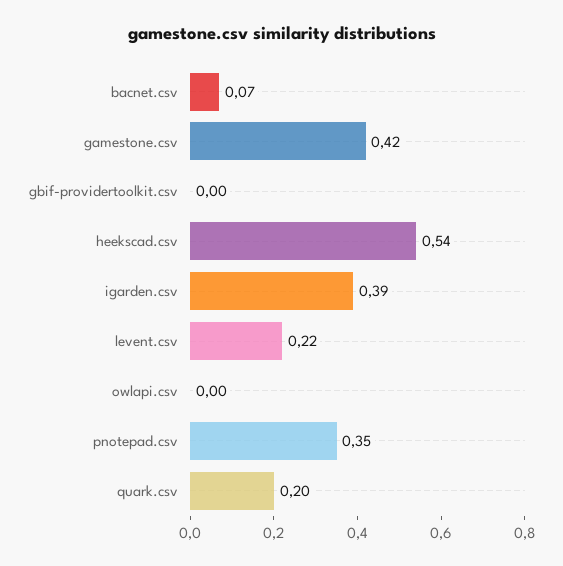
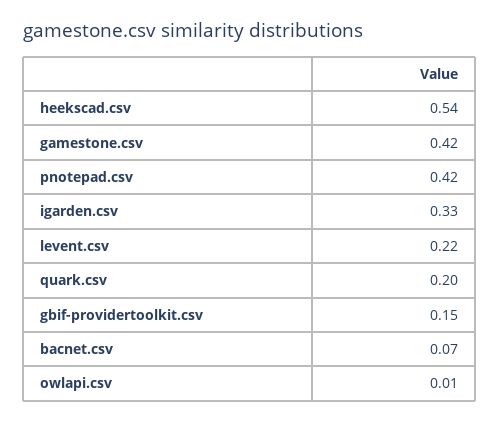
  {
    "bacnet.csv": 0.07,
    "gamestone.csv": 0.42,
-   "gbif-providertoolkit.csv": 0,
+   "gbif-providertoolkit.csv": 0.15,
    "heekscad.csv": 0.54,
-   "igarden.csv": 0.39,
+   "igarden.csv": 0.33,
    "levent.csv": 0.22,
-   "owlapi.csv": 0,
+   "owlapi.csv": 0.01,
-   "pnotepad.csv": 0.35,
+   "pnotepad.csv": 0.42,
    "quark.csv": 0.2
  }

